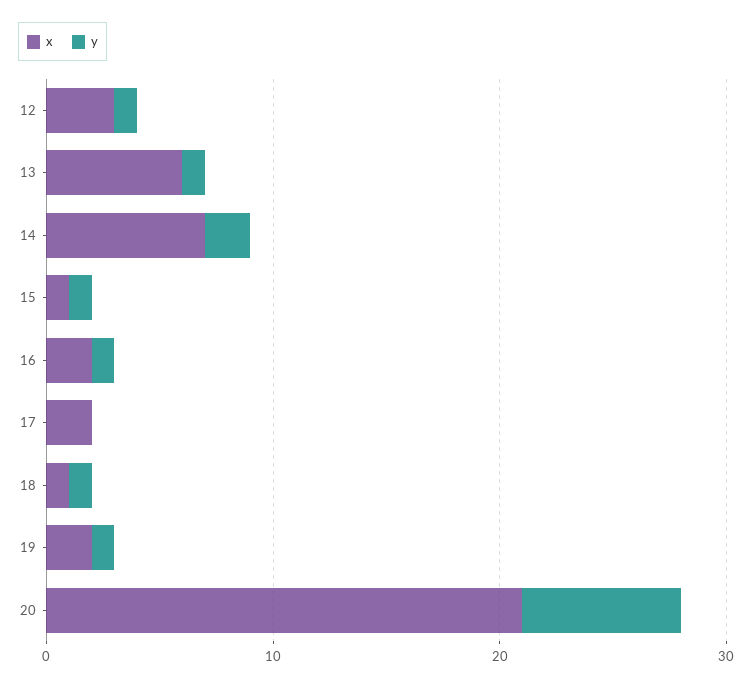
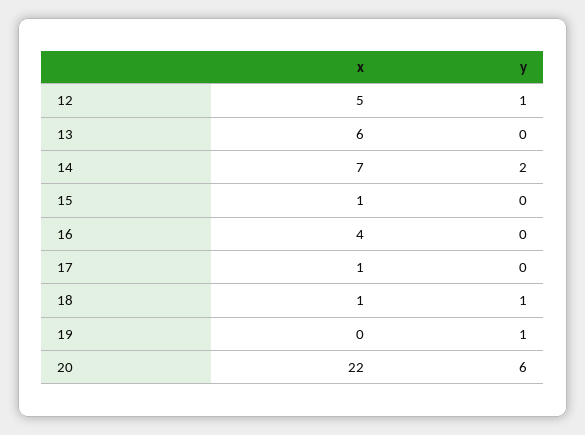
  {
    "x": {
-     "12": 3,
+     "12": 5,
      "13": 6,
      "14": 7,
      "15": 1,
-     "16": 2,
+     "16": 4,
-     "17": 2,
+     "17": 1,
      "18": 1,
-     "19": 2,
+     "19": 0,
-     "20": 21
+     "20": 22
    },
    "y": {
      "12": 1,
-     "13": 1,
+     "13": 0,
      "14": 2,
-     "15": 1,
+     "15": 0,
-     "16": 1,
+     "16": 0,
      "17": 0,
      "18": 1,
      "19": 1,
-     "20": 7
+     "20": 6
    }
  }

